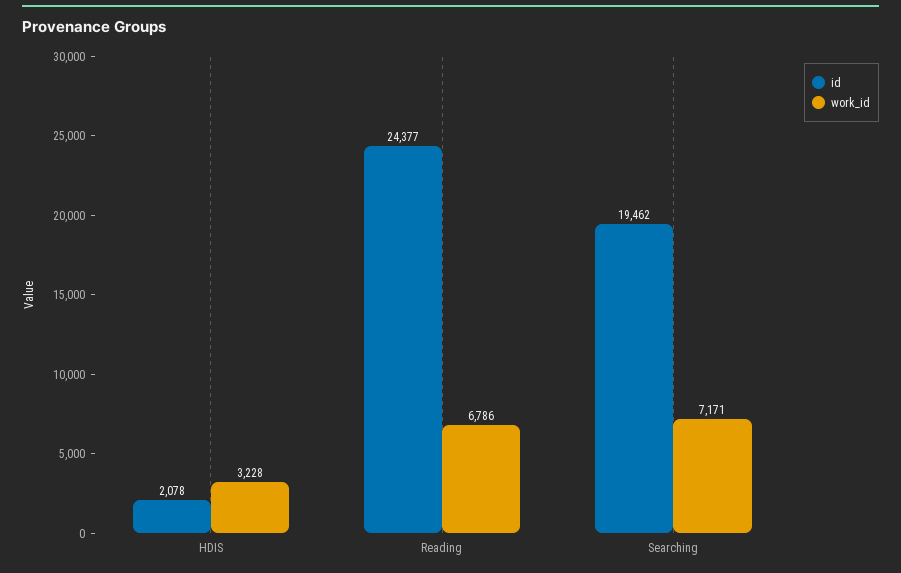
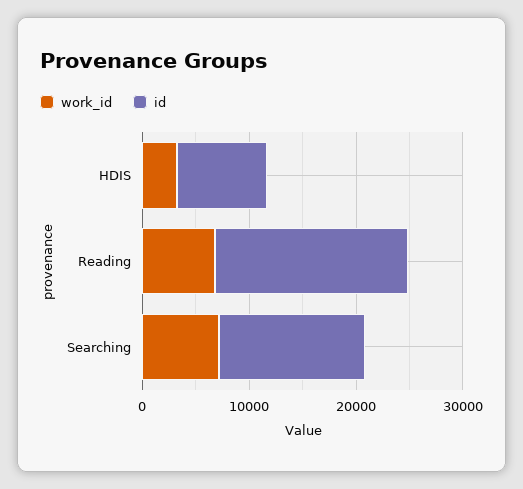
  {
    "id": {
-     "HDIS": 2078,
+     "HDIS": 8000,
-     "Reading": 24377,
+     "Reading": 18000,
-     "Searching": 19462
+     "Searching": 14000
    },
    "work_id": {
      "HDIS": 3228,
      "Reading": 6786,
      "Searching": 7171
    }
  }

